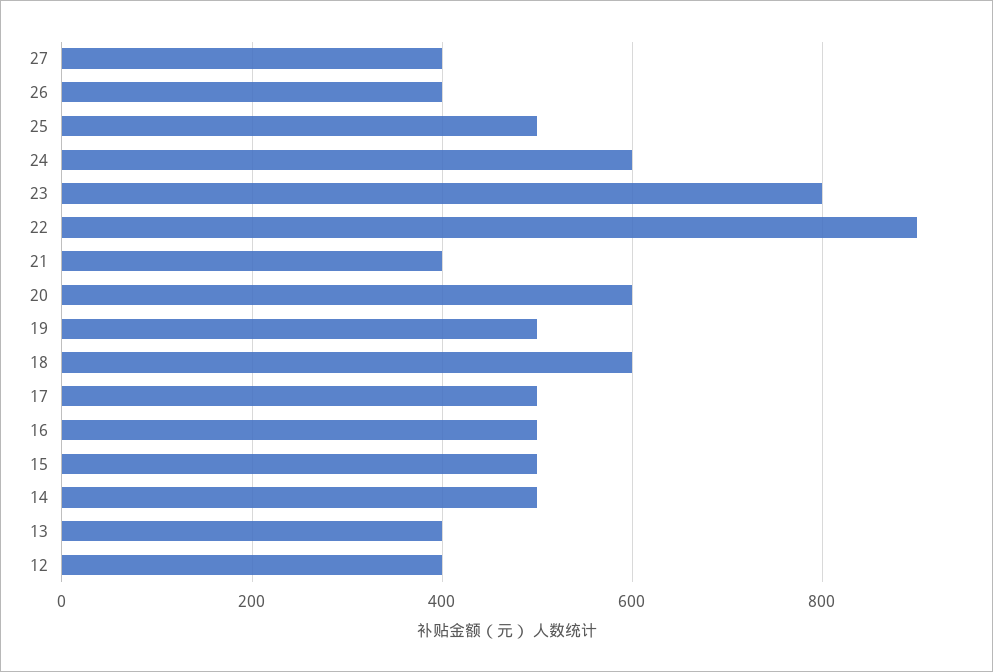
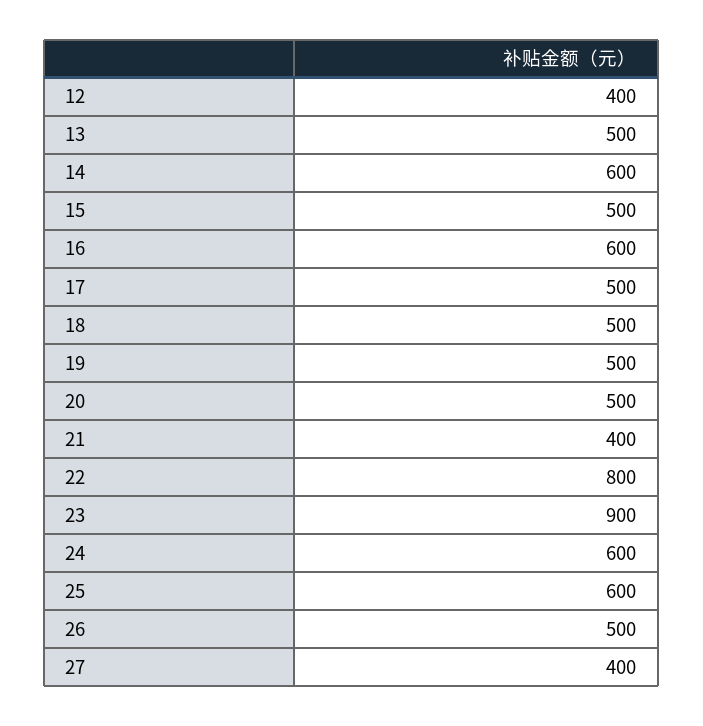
  {
    "27": 400,
-   "26": 400,
+   "26": 500,
-   "25": 500,
+   "25": 600,
    "24": 600,
-   "23": 800,
+   "23": 900,
-   "22": 900,
+   "22": 800,
    "21": 400,
-   "20": 600,
+   "20": 500,
    "19": 500,
-   "18": 600,
+   "18": 500,
    "17": 500,
-   "16": 500,
+   "16": 600,
    "15": 500,
-   "14": 500,
+   "14": 600,
-   "13": 400,
+   "13": 500,
    "12": 400
  }

